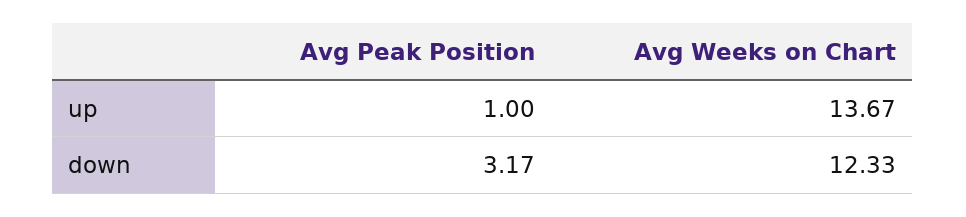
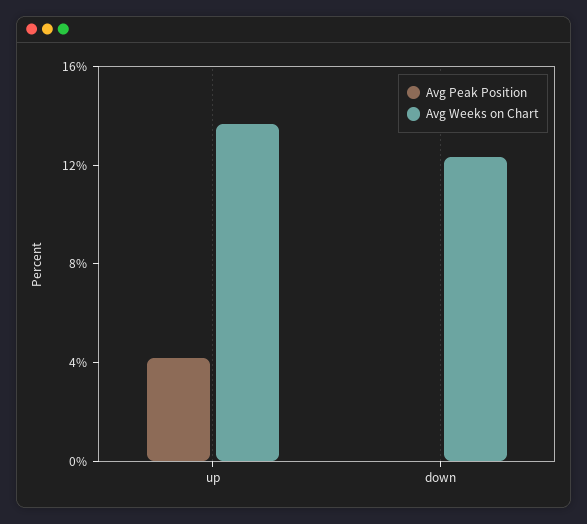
  {
    "Avg Peak Position": {
-     "up": 1,
+     "up": 4,
-     "down": 3.17
+     "down": 0
    },
    "Avg Weeks on Chart": {
      "up": 13.67,
      "down": 12.33
    }
  }

